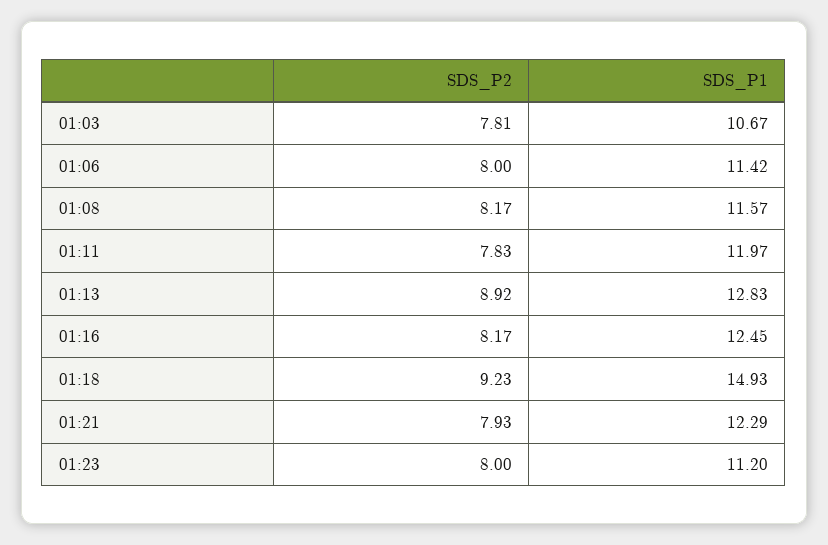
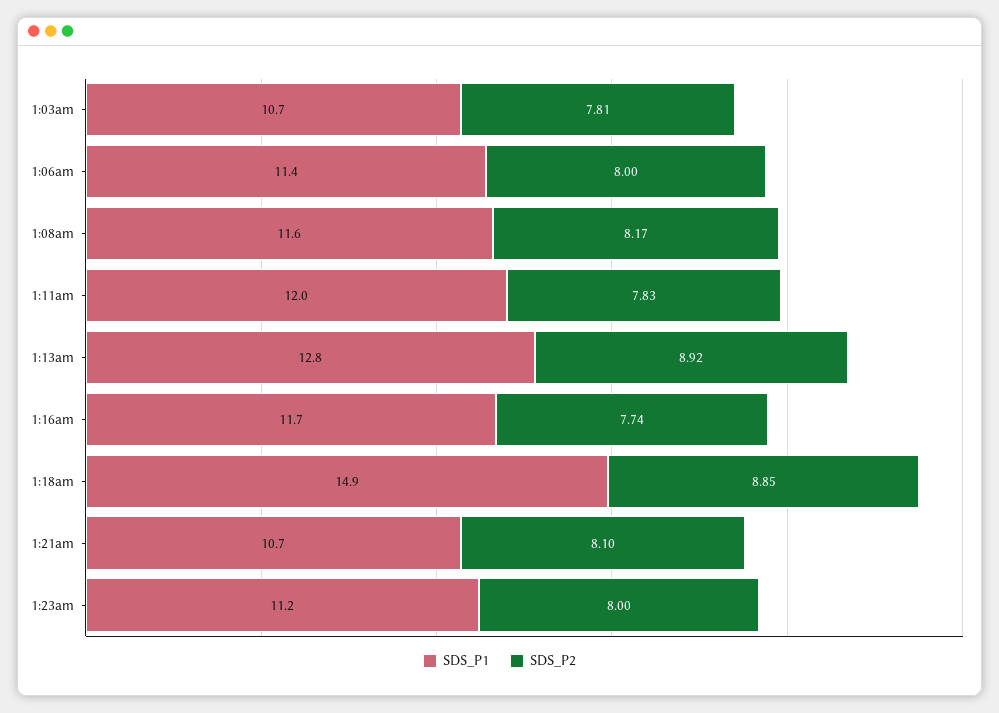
  {
    "SDS_P2": {
      "01:03": 7.81,
      "01:06": 8,
      "01:08": 8.17,
      "01:11": 7.83,
      "01:13": 8.92,
-     "01:16": 8.17,
+     "01:16": 7.74,
-     "01:18": 9.23,
+     "01:18": 8.85,
-     "01:21": 7.93,
+     "01:21": 8.1,
      "01:23": 8
    },
    "SDS_P1": {
      "01:03": 10.67,
      "01:06": 11.42,
      "01:08": 11.57,
      "01:11": 11.97,
      "01:13": 12.83,
-     "01:16": 12.45,
+     "01:16": 11.7,
      "01:18": 14.93,
-     "01:21": 12.29,
+     "01:21": 10.7,
      "01:23": 11.2
    }
  }

